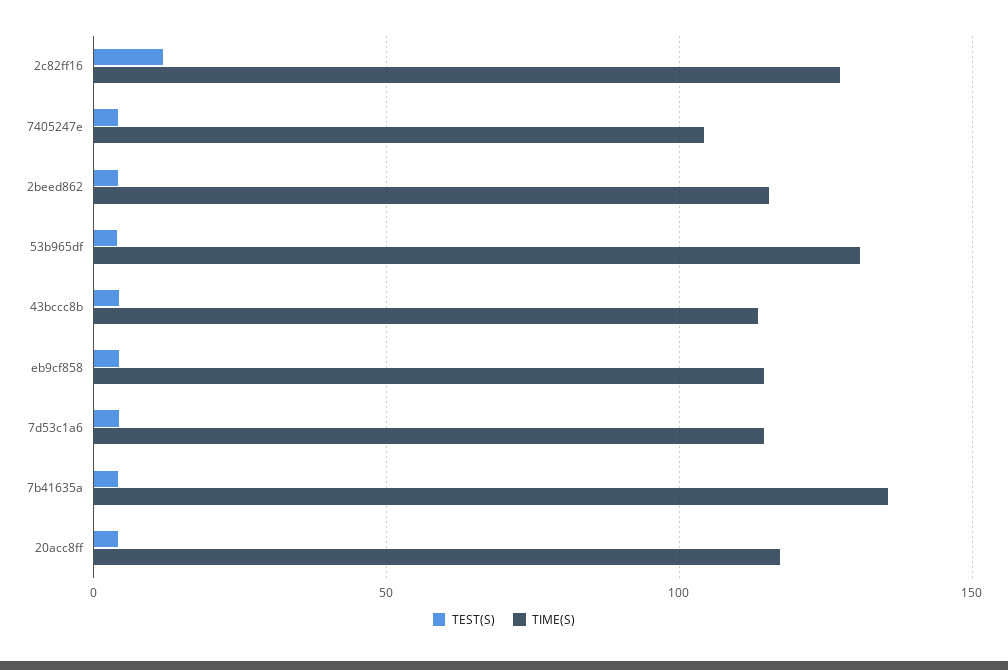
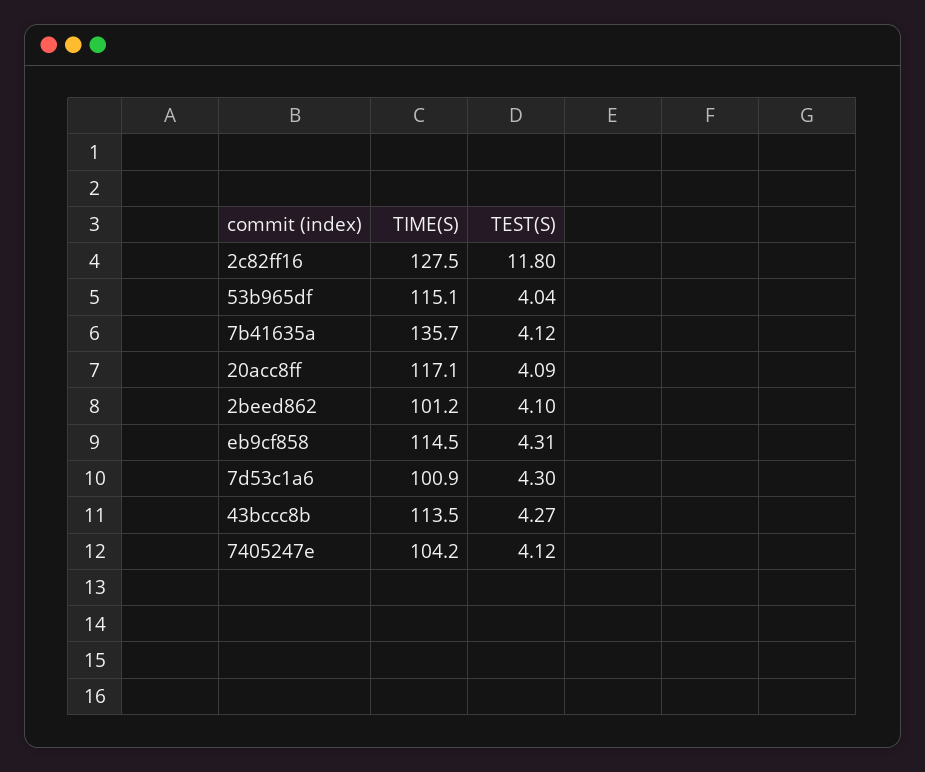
  {
    "TEST(S)": {
      "2c82ff16": 11.8,
      "7405247e": 4.12,
      "2beed862": 4.1,
      "53b965df": 4.04,
      "43bccc8b": 4.27,
      "eb9cf858": 4.31,
      "7d53c1a6": 4.3,
      "7b41635a": 4.12,
      "20acc8ff": 4.09
    },
    "TIME(S)": {
      "2c82ff16": 127.5,
      "7405247e": 104.2,
-     "2beed862": 115,
+     "2beed862": 101.2,
-     "53b965df": 130,
+     "53b965df": 115.1,
      "43bccc8b": 113.5,
      "eb9cf858": 114.5,
-     "7d53c1a6": 115,
+     "7d53c1a6": 100.9,
      "7b41635a": 135.7,
      "20acc8ff": 117.1
    }
  }

